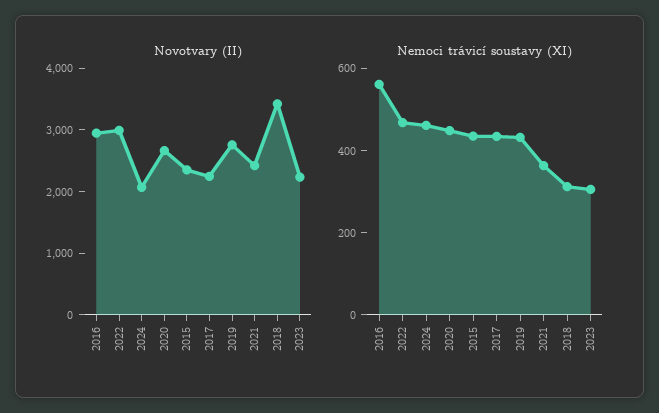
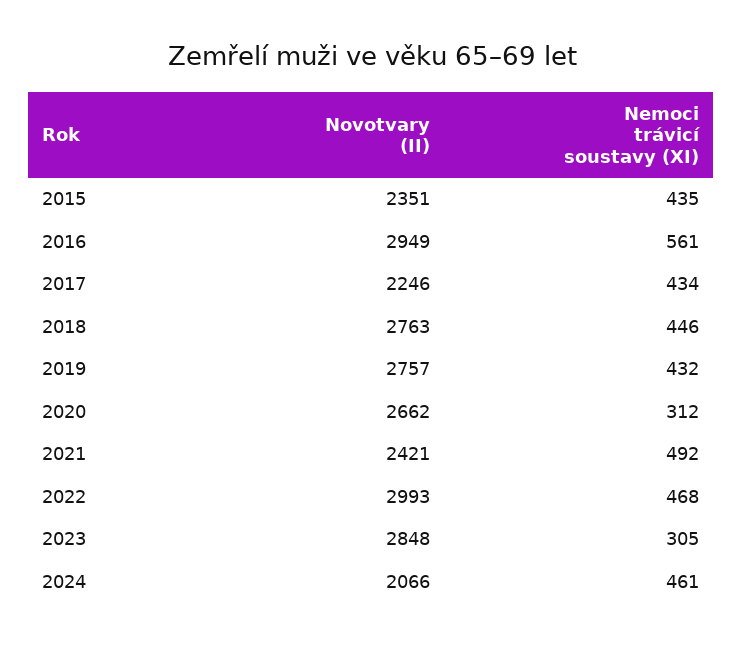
  {
    "Novotvary (II)": {
      "2016": 2949,
      "2022": 2993,
      "2024": 2066,
      "2020": 2662,
      "2015": 2351,
      "2017": 2246,
      "2019": 2757,
      "2021": 2421,
-     "2018": 3400,
+     "2018": 2763,
-     "2023": 2200
+     "2023": 2848
    },
    "Nemoci trávicí soustavy (XI)": {
      "2016": 561,
      "2022": 468,
      "2024": 461,
-     "2020": 450,
+     "2020": 312,
      "2015": 435,
      "2017": 434,
      "2019": 432,
-     "2021": 350,
+     "2021": 492,
-     "2018": 300,
+     "2018": 446,
      "2023": 305
    }
  }

